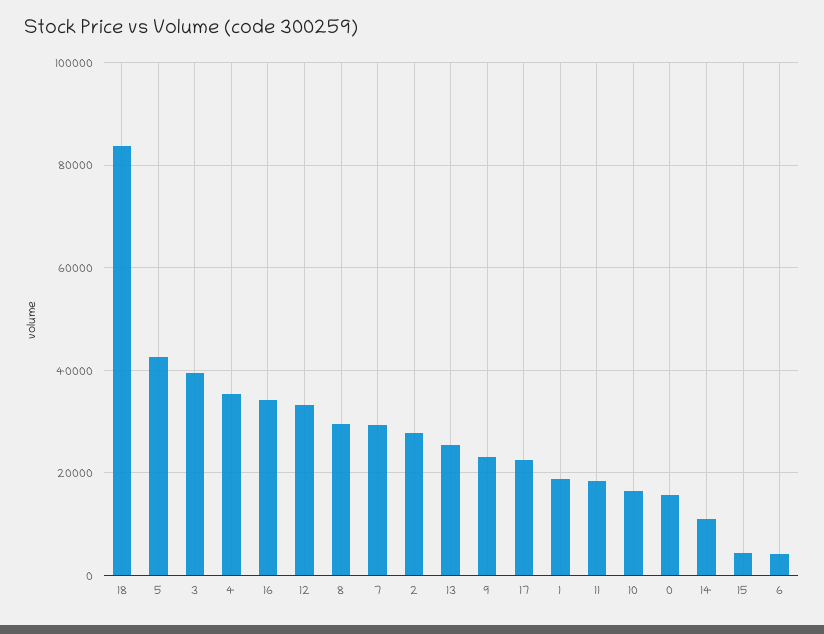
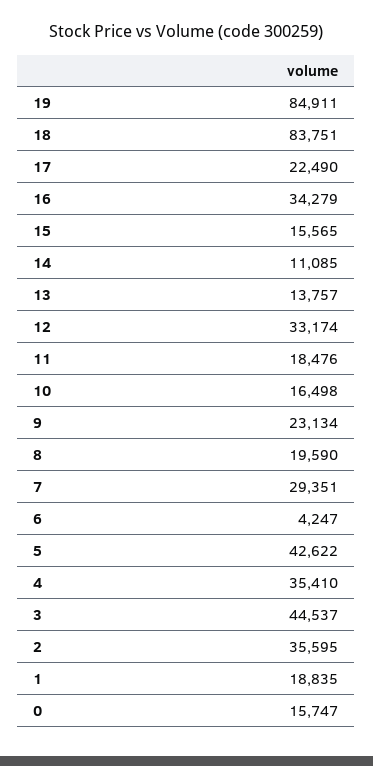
  {
    "18": 83751,
    "5": 42622,
-   "3": 40000,
+   "3": 44537,
    "4": 35410,
    "16": 34279,
    "12": 33174,
-   "8": 30000,
+   "8": 19590,
    "7": 29351,
-   "2": 28000,
+   "2": 35595,
-   "13": 26000,
+   "13": 13757,
    "9": 23134,
    "17": 22490,
    "1": 18835,
    "11": 18476,
    "10": 16498,
    "0": 15747,
    "14": 11085,
-   "15": 4000,
+   "15": 15565,
-   "6": 4247
+   "6": 4247,
+   "19": 84911
  }

